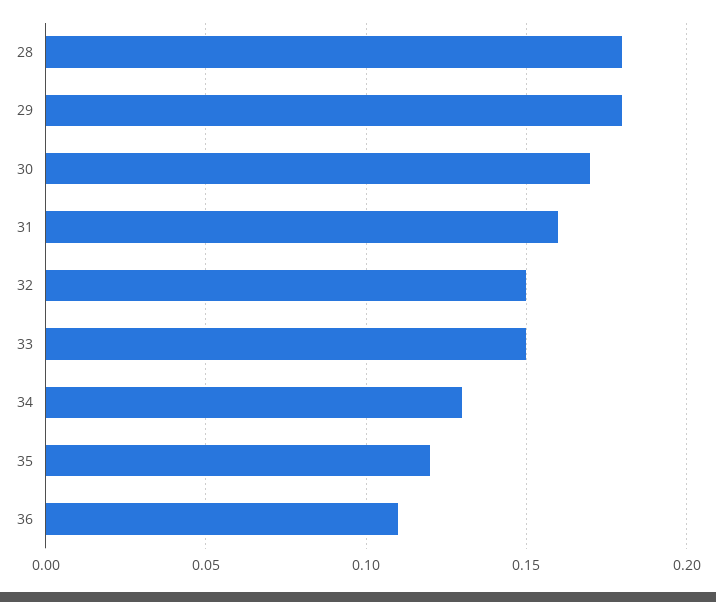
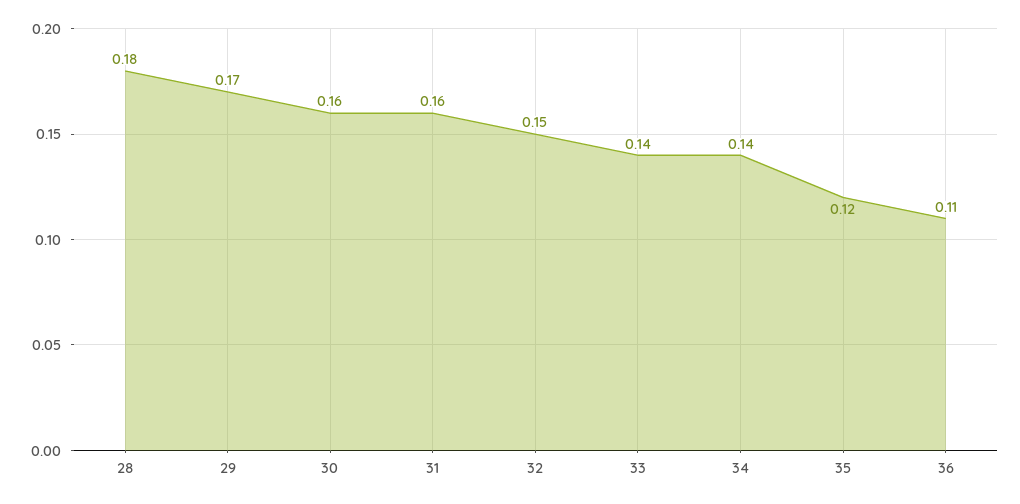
  {
    "28": 0.18,
-   "29": 0.18,
+   "29": 0.17,
-   "30": 0.17,
+   "30": 0.16,
    "31": 0.16,
    "32": 0.15,
-   "33": 0.15,
+   "33": 0.14,
-   "34": 0.13,
+   "34": 0.14,
    "35": 0.12,
    "36": 0.11
  }

